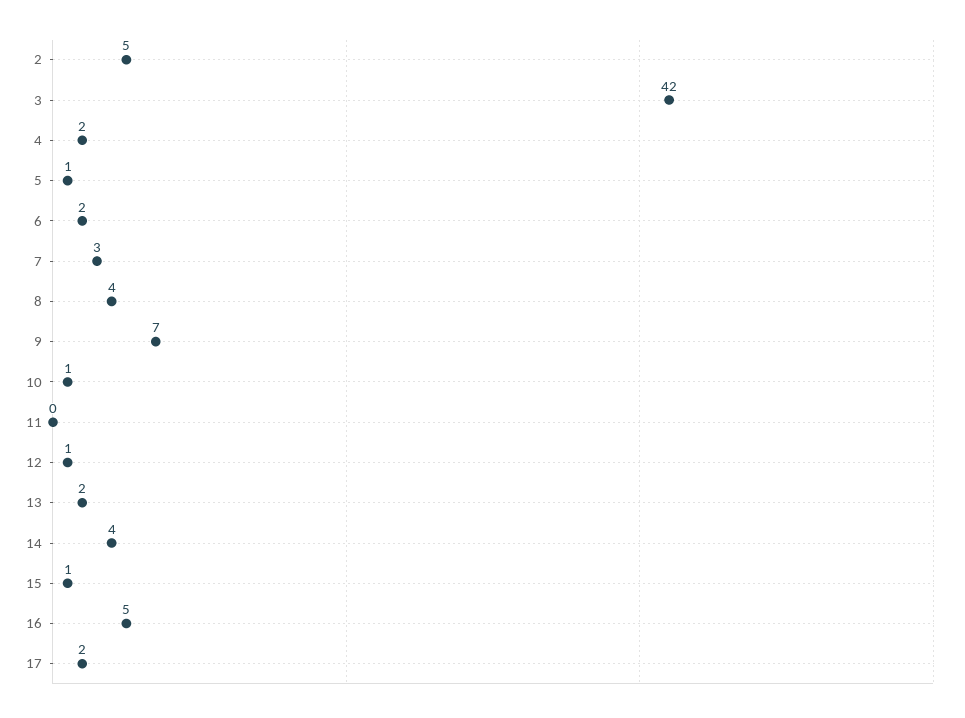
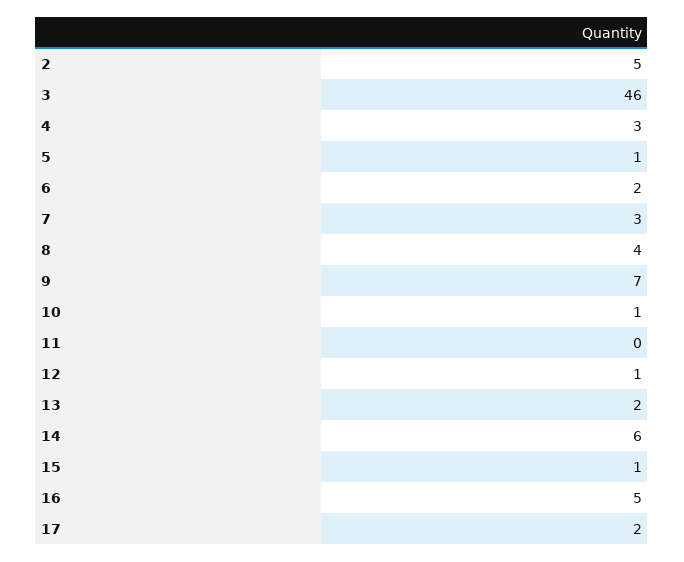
  {
    "2": 5,
-   "3": 42,
+   "3": 46,
-   "4": 2,
+   "4": 3,
    "5": 1,
    "6": 2,
    "7": 3,
    "8": 4,
    "9": 7,
    "10": 1,
    "11": 0,
    "12": 1,
    "13": 2,
-   "14": 4,
+   "14": 6,
    "15": 1,
    "16": 5,
    "17": 2
  }

